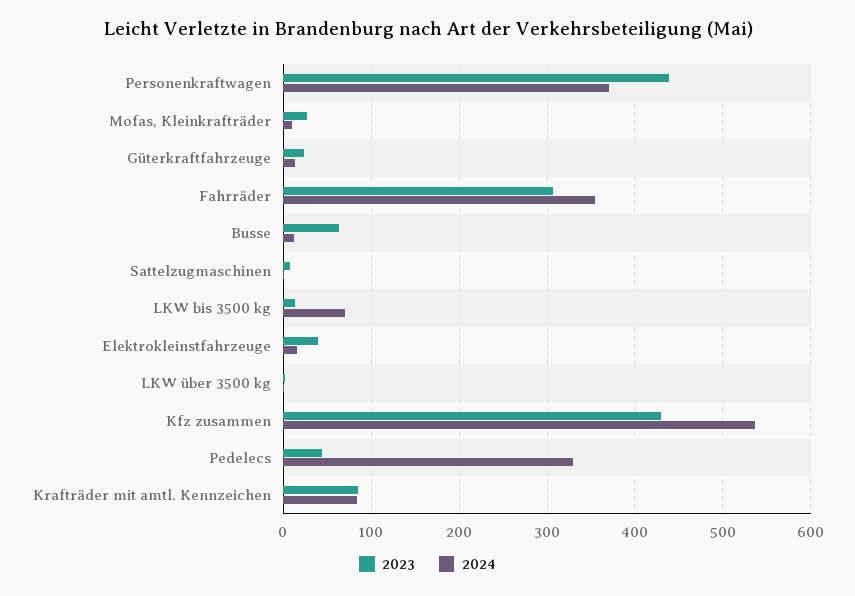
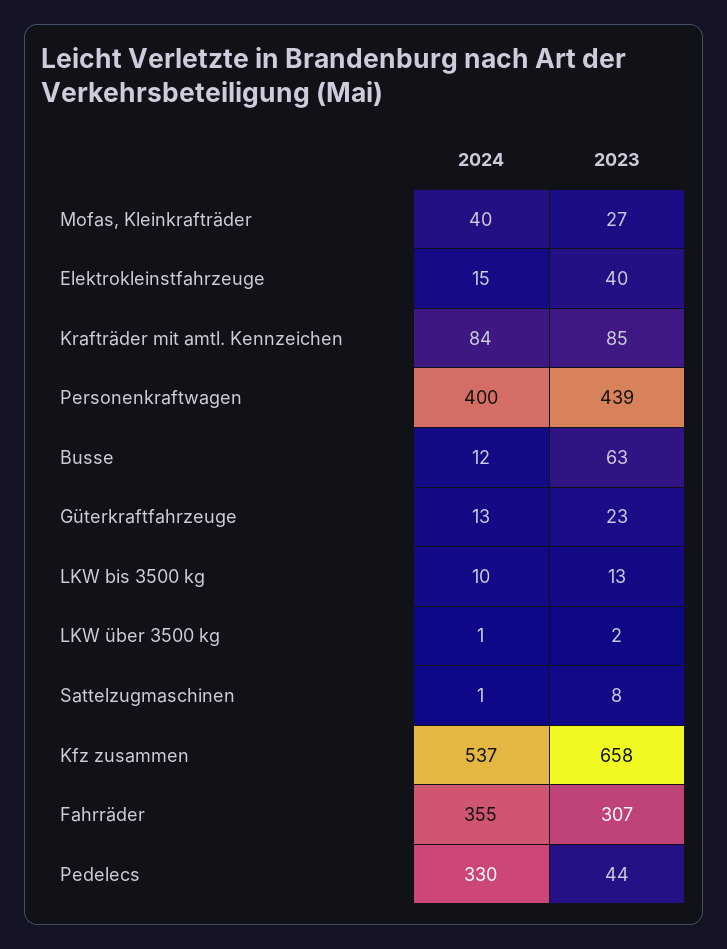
  {
    "2023": {
      "Personenkraftwagen": 439,
      "Mofas, Kleinkrafträder": 27,
      "Güterkraftfahrzeuge": 23,
      "Fahrräder": 307,
      "Busse": 63,
      "Sattelzugmaschinen": 8,
      "LKW bis 3500 kg": 13,
      "Elektrokleinstfahrzeuge": 40,
      "LKW über 3500 kg": 2,
-     "Kfz zusammen": 430,
+     "Kfz zusammen": 658,
      "Pedelecs": 44,
      "Krafträder mit amtl. Kennzeichen": 85
    },
    "2024": {
-     "Personenkraftwagen": 370,
+     "Personenkraftwagen": 400,
-     "Mofas, Kleinkrafträder": 10,
+     "Mofas, Kleinkrafträder": 40,
      "Güterkraftfahrzeuge": 13,
      "Fahrräder": 355,
      "Busse": 12,
      "Sattelzugmaschinen": 1,
-     "LKW bis 3500 kg": 70,
+     "LKW bis 3500 kg": 10,
      "Elektrokleinstfahrzeuge": 15,
      "LKW über 3500 kg": 1,
      "Kfz zusammen": 537,
      "Pedelecs": 330,
      "Krafträder mit amtl. Kennzeichen": 84
    }
  }

